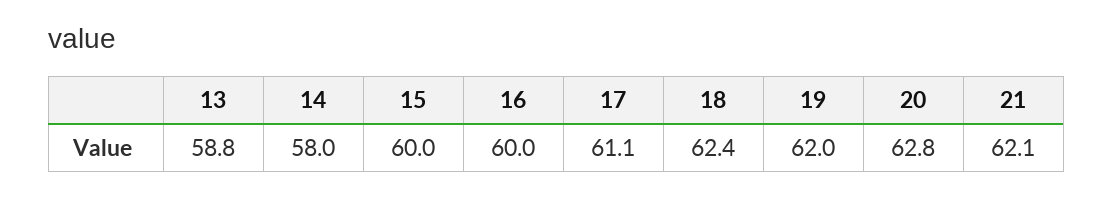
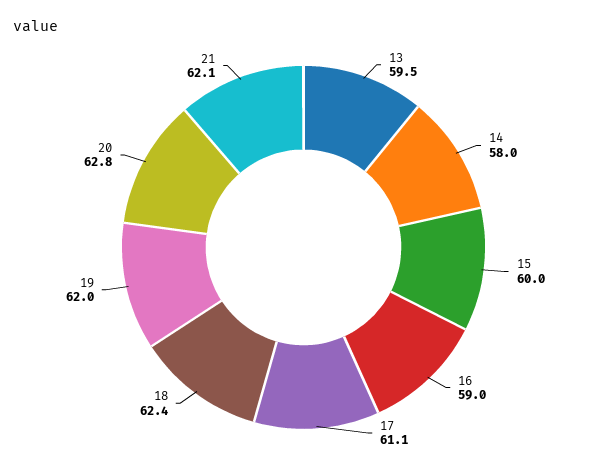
  {
-   "13": 58.8,
+   "13": 59.5,
    "14": 58,
    "15": 60,
-   "16": 60,
+   "16": 59,
    "17": 61.1,
    "18": 62.4,
    "19": 62,
    "20": 62.8,
    "21": 62.1
  }

